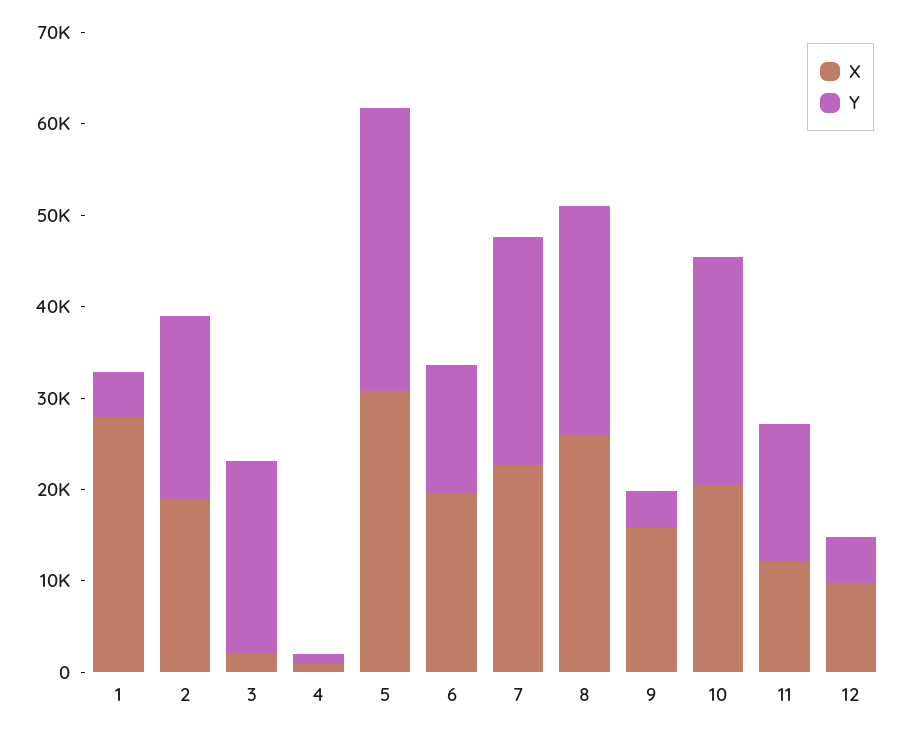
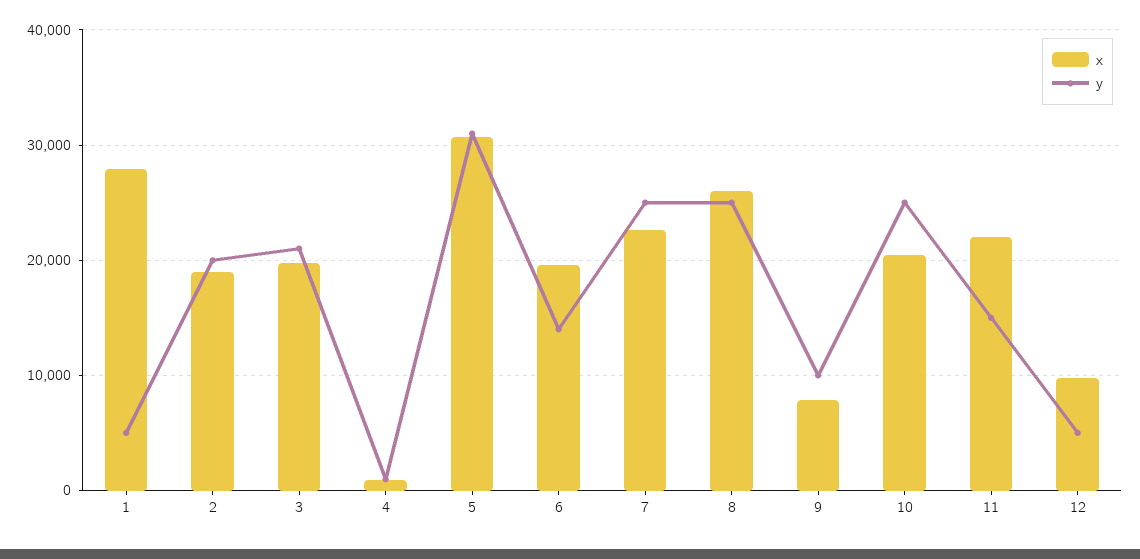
  {
    "X": {
      "1": 28000,
      "2": 19000,
-     "3": 2000,
+     "3": 20000,
      "4": 1000,
      "5": 31000,
      "6": 20000,
      "7": 23000,
      "8": 26000,
-     "9": 16000,
+     "9": 8000,
      "10": 20000,
-     "11": 12000,
+     "11": 22000,
      "12": 10000
    },
    "Y": {
      "1": 5000,
      "2": 20000,
      "3": 21000,
      "4": 1000,
      "5": 31000,
      "6": 14000,
      "7": 25000,
      "8": 25000,
-     "9": 4000,
+     "9": 10000,
      "10": 25000,
      "11": 15000,
      "12": 5000
    }
  }

